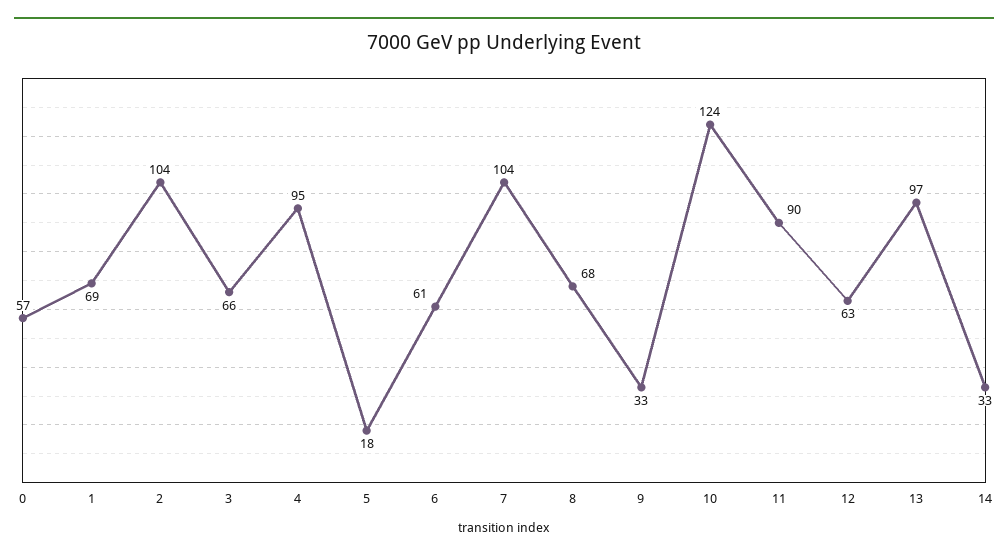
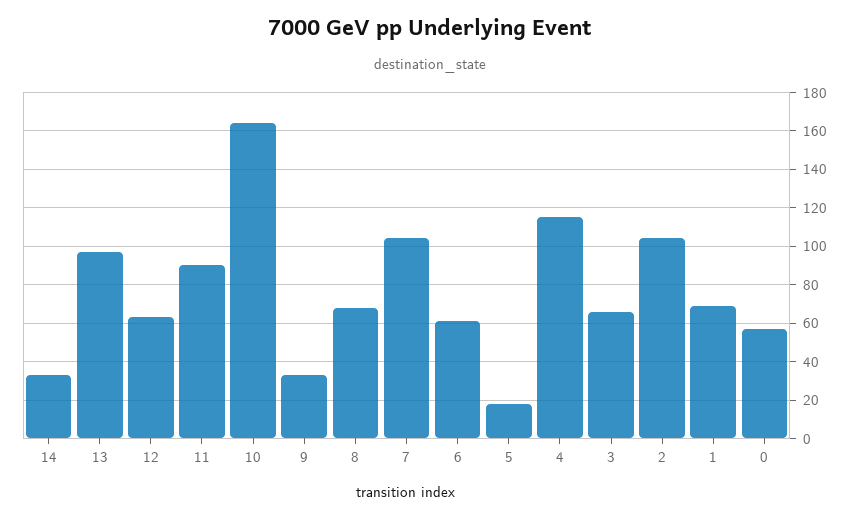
  {
    "0": 57,
    "1": 69,
    "2": 104,
    "3": 66,
-   "4": 95,
+   "4": 115,
    "5": 18,
    "6": 61,
    "7": 104,
    "8": 68,
    "9": 33,
-   "10": 124,
+   "10": 165,
    "11": 90,
    "12": 63,
    "13": 97,
    "14": 33
  }

